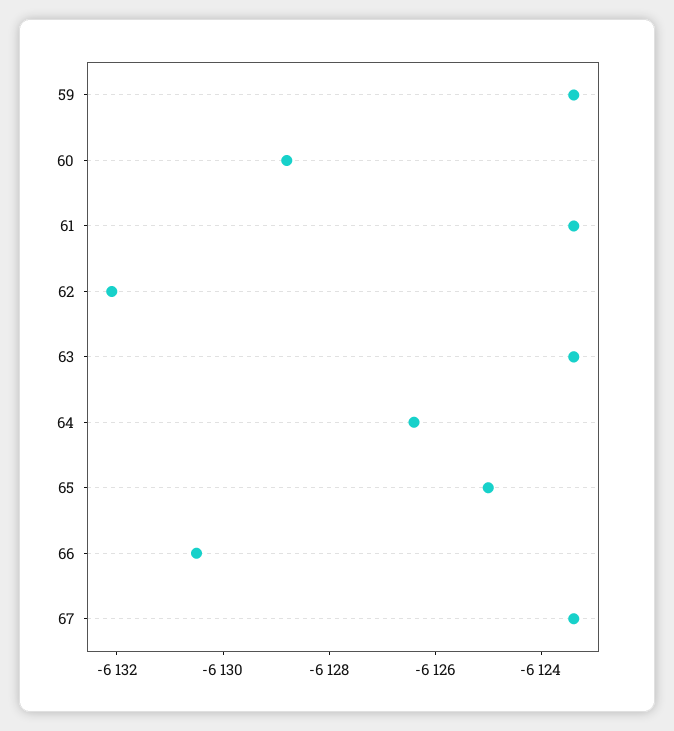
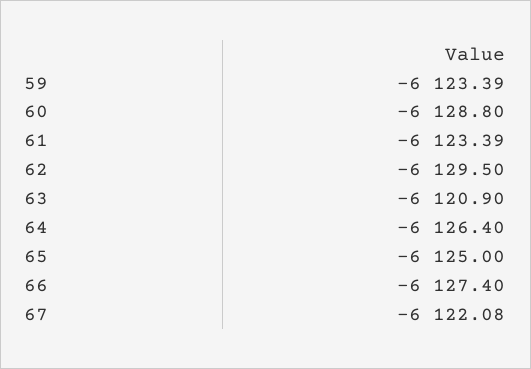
  {
    "59": -6123.39,
    "60": -6128.8,
    "61": -6123.39,
-   "62": -6132,
+   "62": -6129.5,
-   "63": -6123.5,
+   "63": -6120.9,
    "64": -6126.4,
    "65": -6125,
-   "66": -6130.5,
+   "66": -6127.4,
-   "67": -6123.5
+   "67": -6122.08
  }

